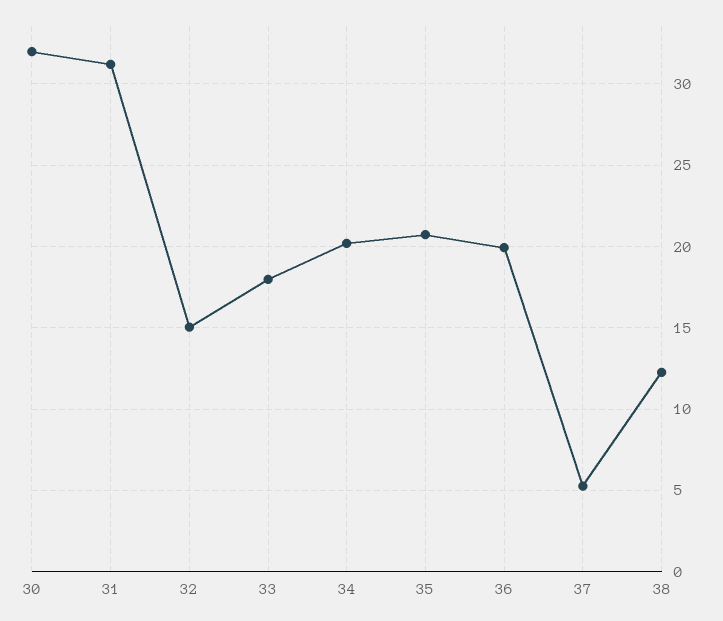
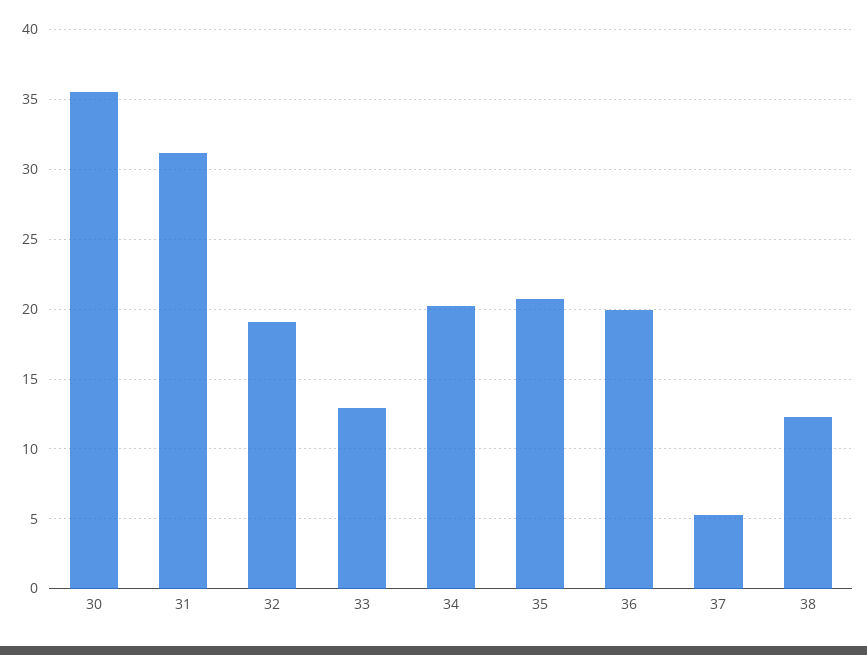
  {
-   "30": 32,
+   "30": 35.5,
    "31": 31,
-   "32": 15,
+   "32": 19,
-   "33": 18,
+   "33": 13,
    "34": 20,
    "35": 20.5,
    "36": 20,
    "37": 5.5,
    "38": 12.5
  }

